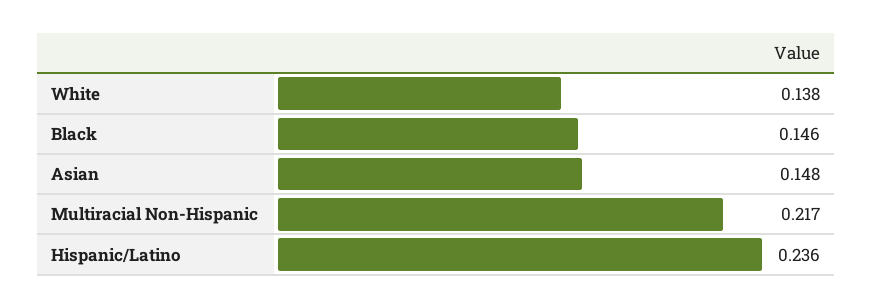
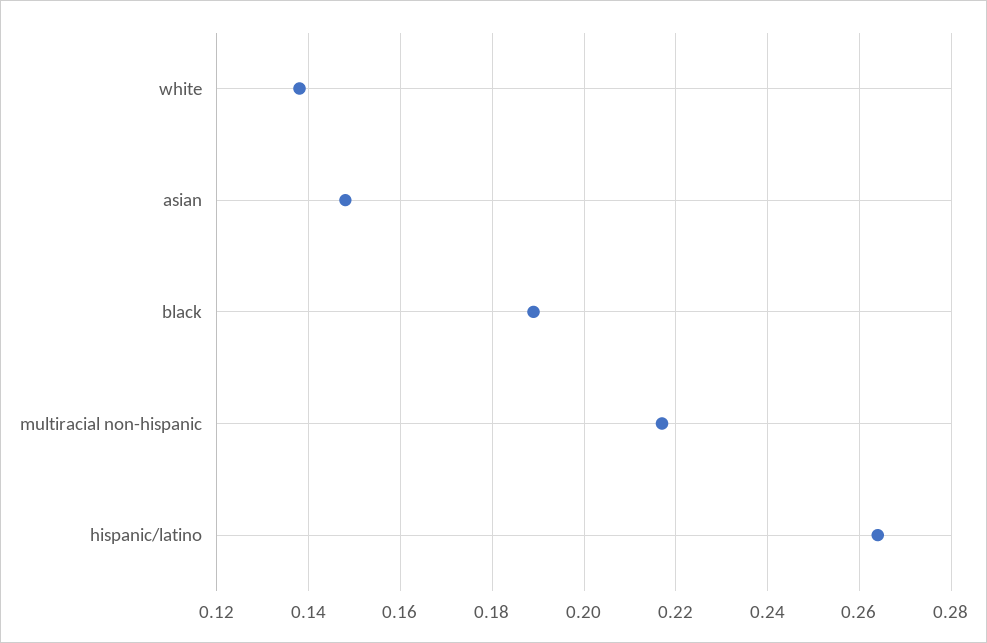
  {
    "White": 0.138,
-   "Black": 0.146,
+   "Black": 0.19,
    "Asian": 0.148,
    "Multiracial Non-Hispanic": 0.217,
-   "Hispanic/Latino": 0.236
+   "Hispanic/Latino": 0.265
  }

